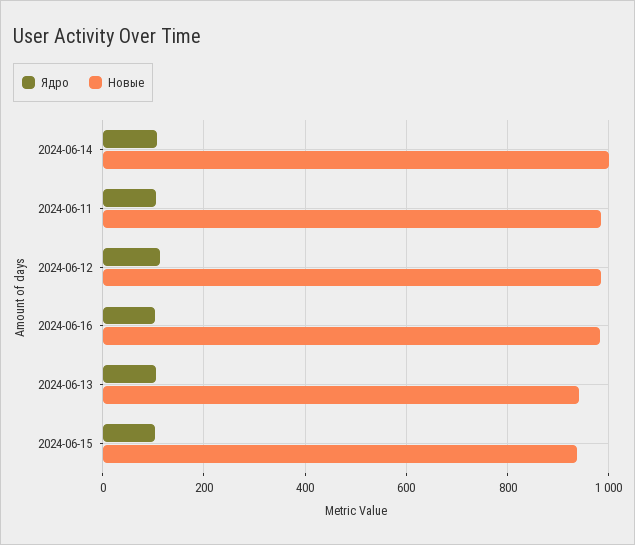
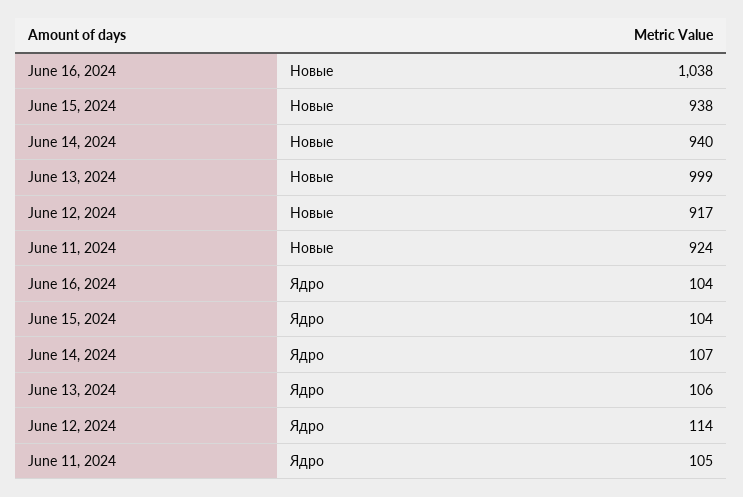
  {
    "Ядро": {
      "2024-06-14": 107,
      "2024-06-11": 105,
      "2024-06-12": 114,
      "2024-06-16": 104,
      "2024-06-13": 106,
      "2024-06-15": 104
    },
    "Новые": {
-     "2024-06-14": 1000,
+     "2024-06-14": 940,
-     "2024-06-11": 980,
+     "2024-06-11": 924,
-     "2024-06-12": 980,
+     "2024-06-12": 917,
-     "2024-06-16": 980,
+     "2024-06-16": 1038,
-     "2024-06-13": 940,
+     "2024-06-13": 999,
      "2024-06-15": 938
    }
  }

